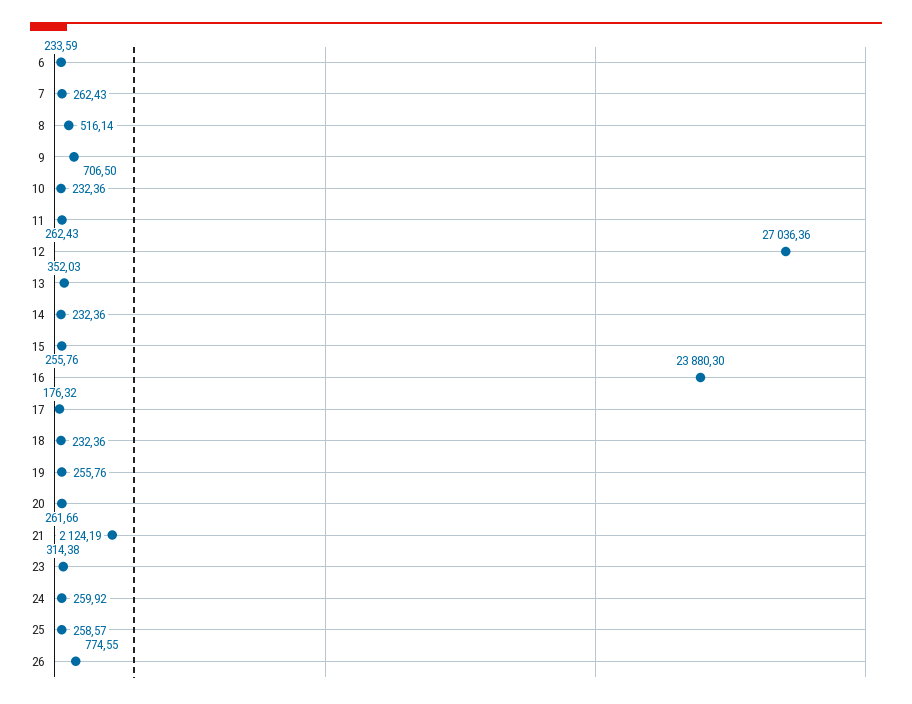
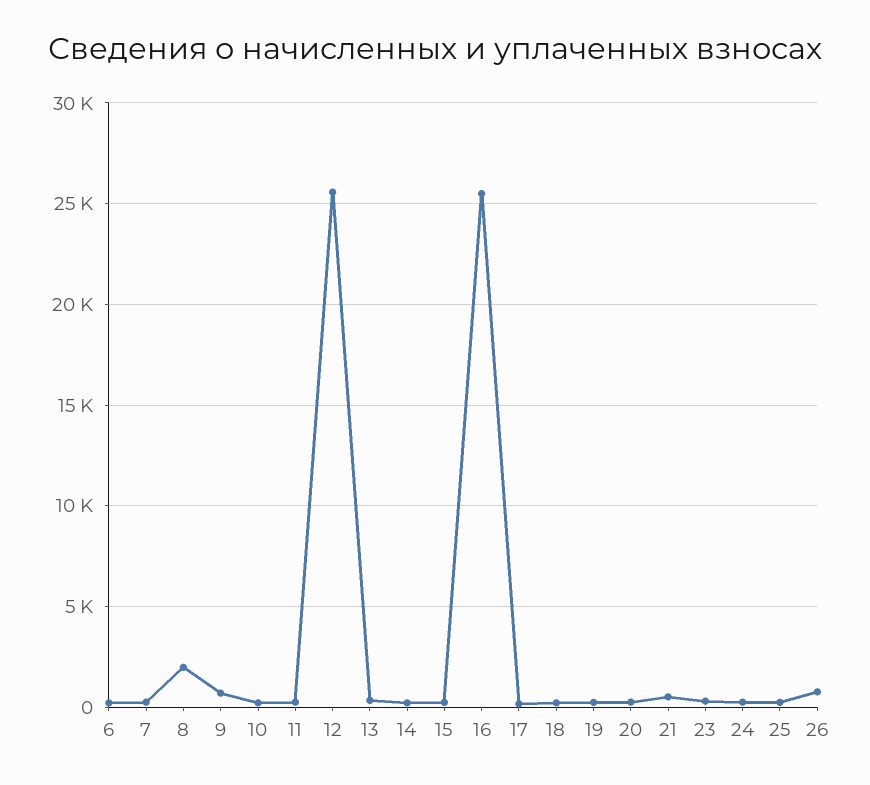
  {
    "6": 233.59,
    "7": 262.43,
-   "8": 516.14,
+   "8": 2000,
    "9": 706.5,
    "10": 232.36,
    "11": 262.43,
-   "12": 27036.36,
+   "12": 25500,
    "13": 352.03,
    "14": 232.36,
    "15": 255.76,
-   "16": 23880.3,
+   "16": 25500,
    "17": 176.32,
    "18": 232.36,
    "19": 255.76,
    "20": 261.66,
-   "21": 2124.19,
+   "21": 500,
    "23": 314.38,
    "24": 259.92,
    "25": 258.57,
    "26": 774.55
  }

